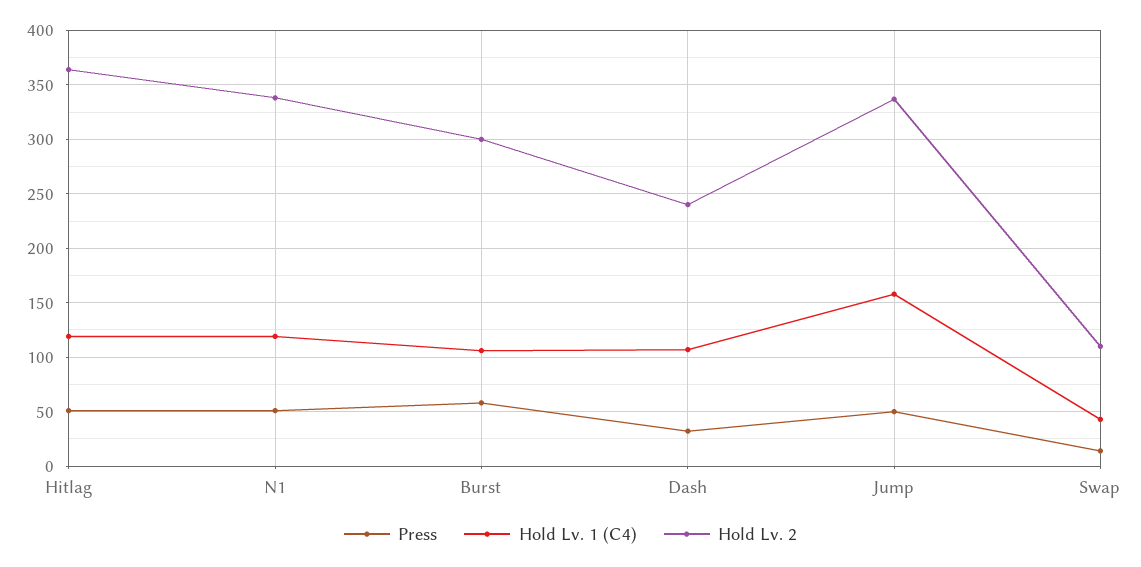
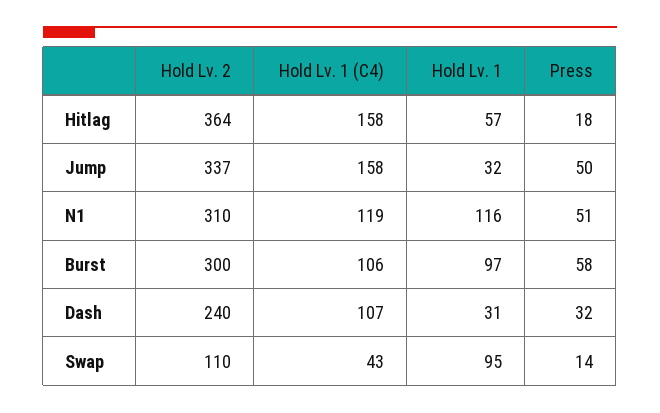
  {
    "Press": {
-     "Hitlag": 50,
+     "Hitlag": 18,
      "N1": 51,
      "Burst": 58,
      "Dash": 32,
      "Jump": 50,
      "Swap": 14
    },
    "Hold Lv. 1 (C4)": {
-     "Hitlag": 120,
+     "Hitlag": 158,
      "N1": 119,
      "Burst": 106,
      "Dash": 107,
      "Jump": 158,
      "Swap": 43
    },
    "Hold Lv. 2": {
      "Hitlag": 364,
-     "N1": 340,
+     "N1": 310,
      "Burst": 300,
      "Dash": 240,
      "Jump": 337,
      "Swap": 110
-   }
+   },
+   "Hold Lv. 1": {
+     "Hitlag": 57,
+     "Jump": 32,
+     "N1": 116,
+     "Burst": 97,
+     "Dash": 31,
+     "Swap": 95
+   }
  }

